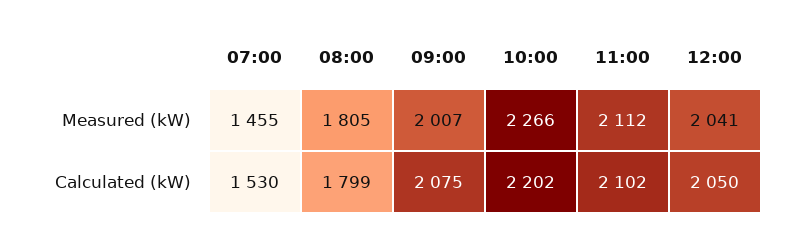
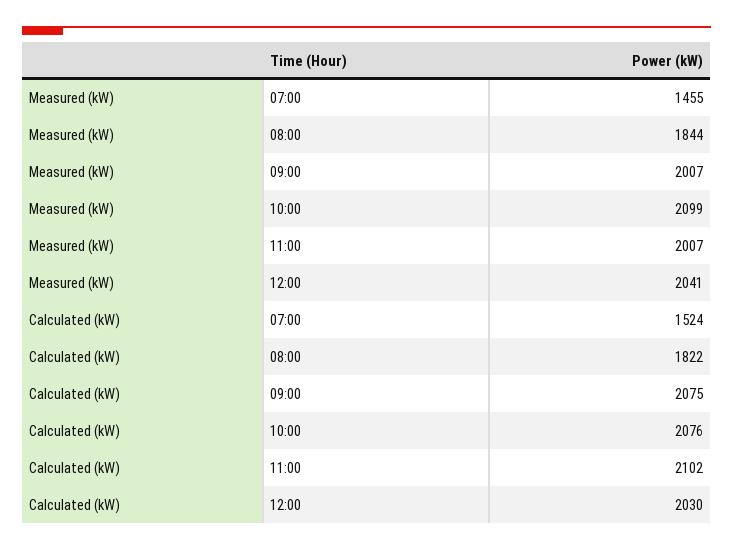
  {
    "07:00": {
      "Measured (kW)": 1455,
-     "Calculated (kW)": 1530
+     "Calculated (kW)": 1524
    },
    "08:00": {
-     "Measured (kW)": 1805,
+     "Measured (kW)": 1844,
-     "Calculated (kW)": 1799
+     "Calculated (kW)": 1822
    },
    "09:00": {
      "Measured (kW)": 2007,
      "Calculated (kW)": 2075
    },
    "10:00": {
-     "Measured (kW)": 2266,
+     "Measured (kW)": 2099,
-     "Calculated (kW)": 2202
+     "Calculated (kW)": 2076
    },
    "11:00": {
-     "Measured (kW)": 2112,
+     "Measured (kW)": 2007,
      "Calculated (kW)": 2102
    },
    "12:00": {
      "Measured (kW)": 2041,
-     "Calculated (kW)": 2050
+     "Calculated (kW)": 2030
    }
  }

